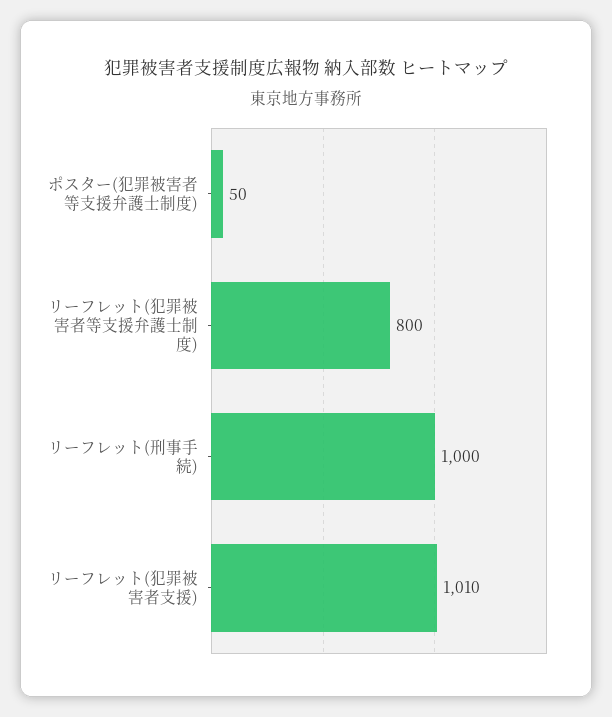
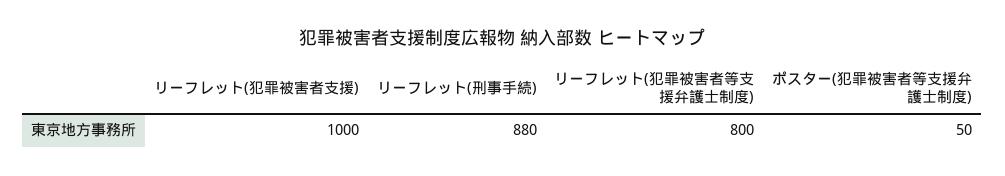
  {
    "ポスター(犯罪被害者等支援弁護士制度)": 50,
    "リーフレット(犯罪被害者等支援弁護士制度)": 800,
-   "リーフレット(刑事手続)": 1000,
+   "リーフレット(刑事手続)": 880,
-   "リーフレット(犯罪被害者支援)": 1010
+   "リーフレット(犯罪被害者支援)": 1000
  }

